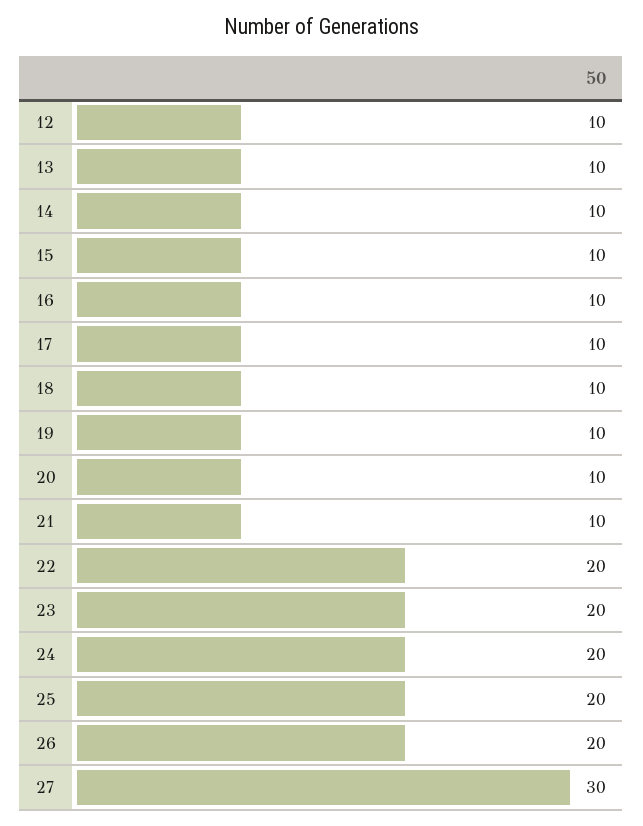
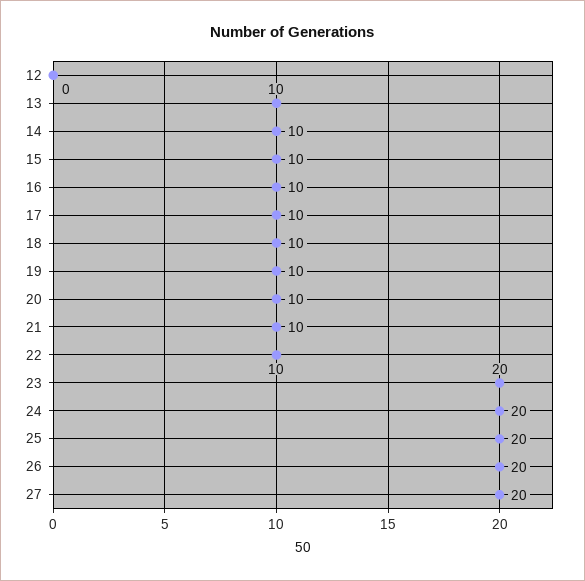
  {
-   "12": 10,
+   "12": 0,
    "13": 10,
    "14": 10,
    "15": 10,
    "16": 10,
    "17": 10,
    "18": 10,
    "19": 10,
    "20": 10,
    "21": 10,
-   "22": 20,
+   "22": 10,
    "23": 20,
    "24": 20,
    "25": 20,
    "26": 20,
-   "27": 30
+   "27": 20
  }

